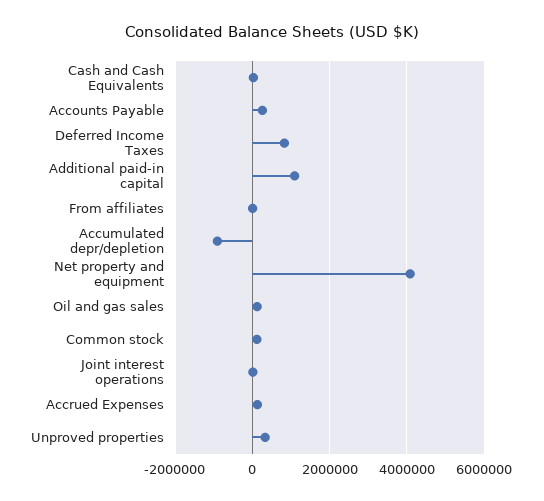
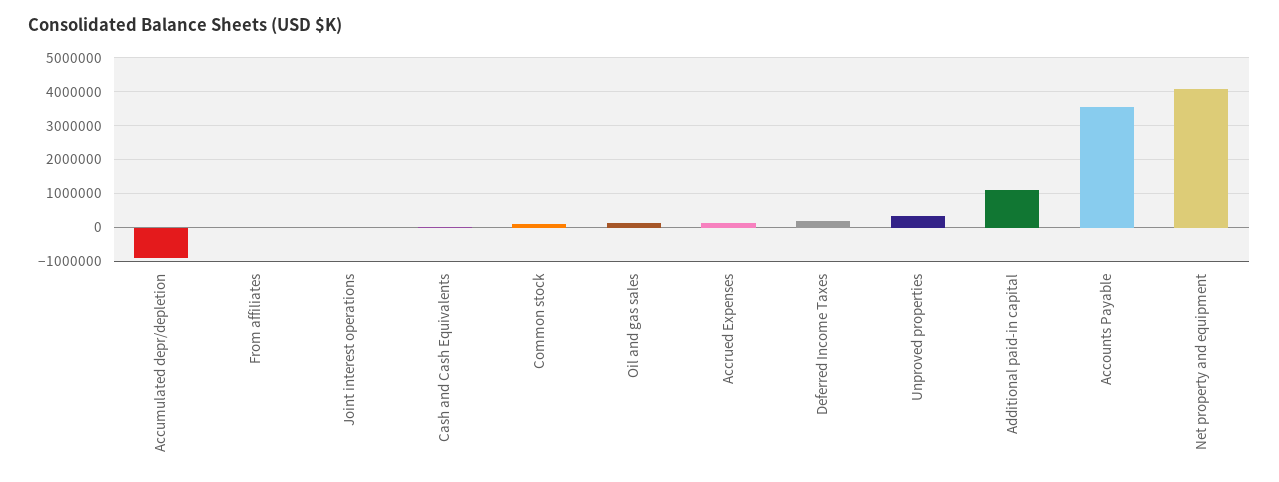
  {
    "Cash and Cash Equivalents": 0,
-   "Accounts Payable": 200000,
+   "Accounts Payable": 3600000,
-   "Deferred Income Taxes": 800000,
+   "Deferred Income Taxes": 200000,
    "Additional paid-in capital": 1000000,
    "From affiliates": 0,
    "Accumulated depr/depletion": -1000000,
    "Net property and equipment": 4000000,
    "Oil and gas sales": 200000,
    "Common stock": 200000,
    "Joint interest operations": 0,
    "Accrued Expenses": 200000,
    "Unproved properties": 400000
  }

